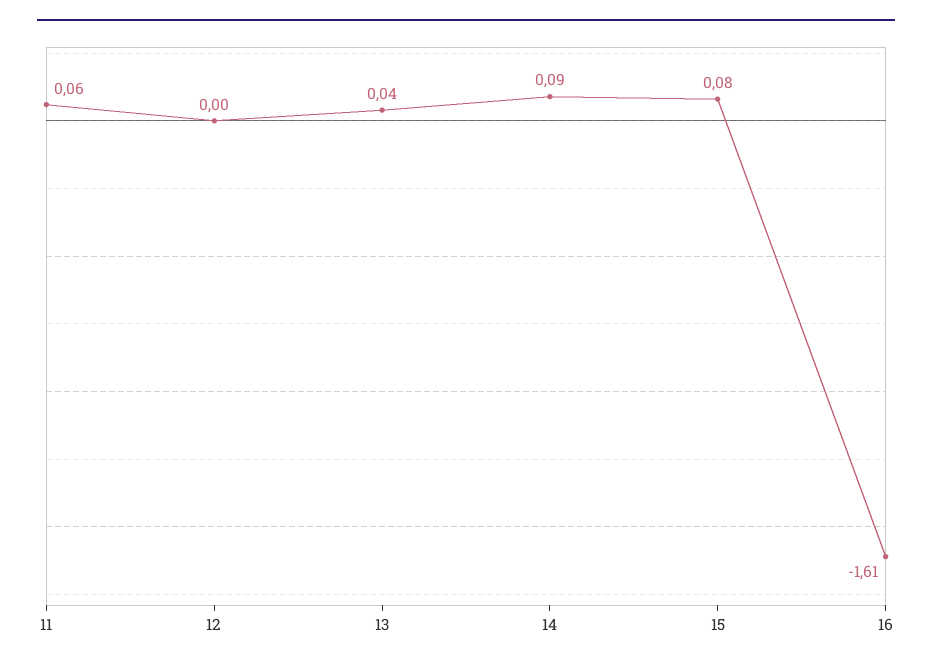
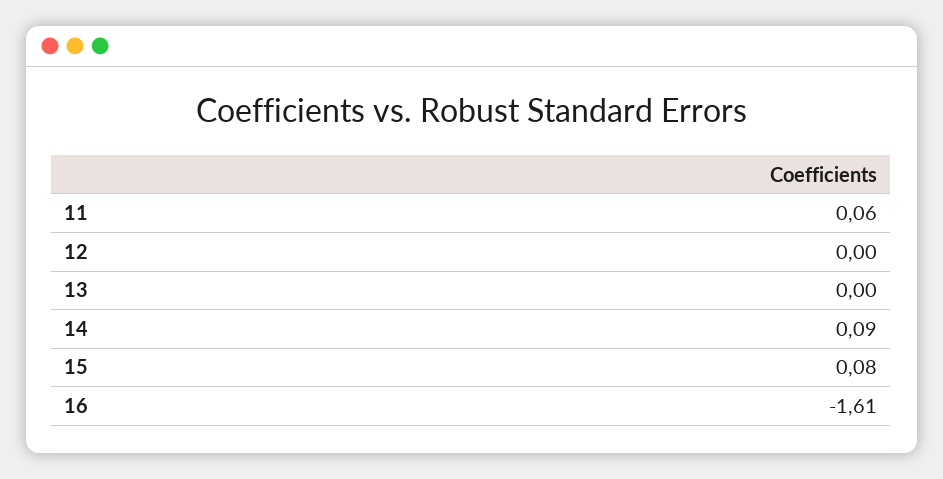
  {
    "11": 0.06,
    "12": 0,
-   "13": 0.04,
+   "13": 0,
    "14": 0.09,
    "15": 0.08,
    "16": -1.61
  }

